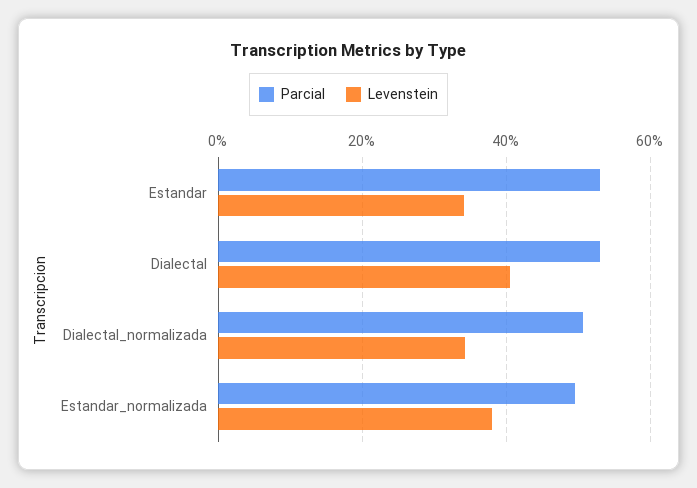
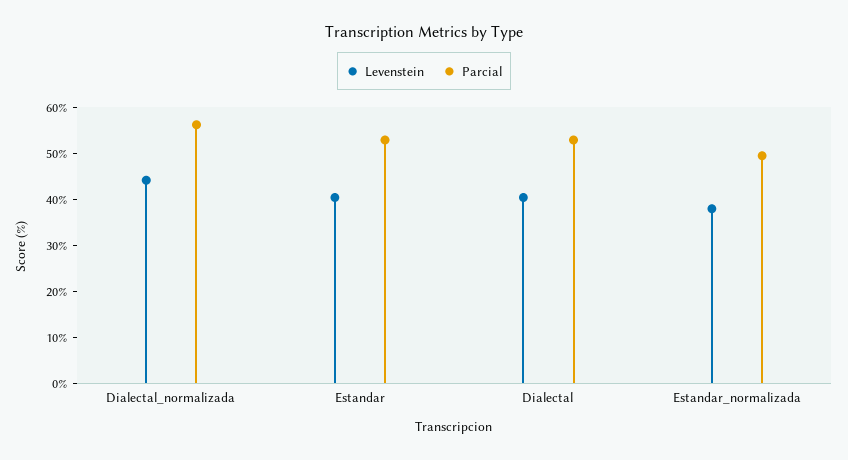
  {
    "Parcial": {
      "Estandar": 52,
      "Dialectal": 52,
-     "Dialectal_normalizada": 50,
+     "Dialectal_normalizada": 56,
      "Estandar_normalizada": 50
    },
    "Levenstein": {
-     "Estandar": 34,
+     "Estandar": 40,
      "Dialectal": 40,
-     "Dialectal_normalizada": 34,
+     "Dialectal_normalizada": 44,
      "Estandar_normalizada": 38
    }
  }

